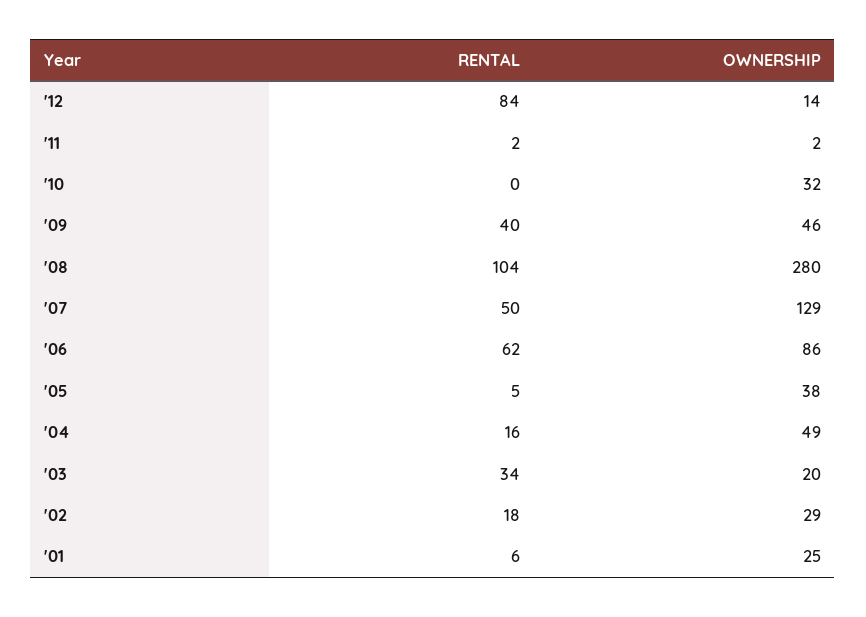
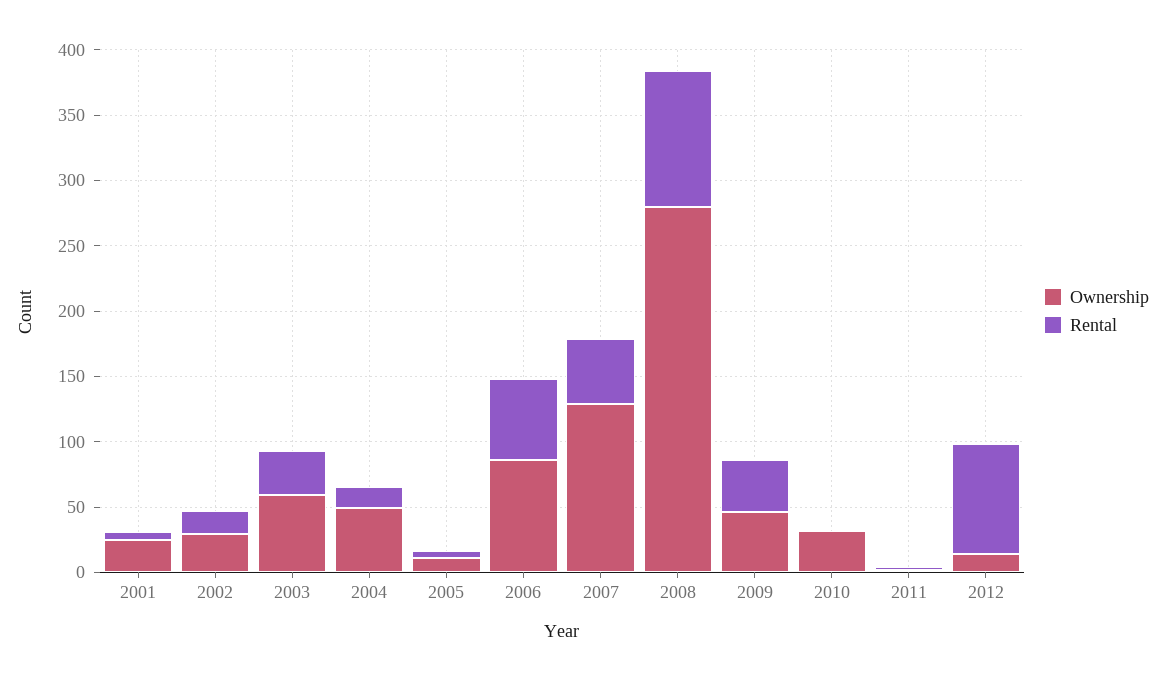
  {
    "RENTAL": {
      "'12": 84,
      "'11": 2,
      "'10": 0,
      "'09": 40,
      "'08": 104,
      "'07": 50,
      "'06": 62,
      "'05": 5,
      "'04": 16,
      "'03": 34,
      "'02": 18,
      "'01": 6
    },
    "OWNERSHIP": {
      "'12": 14,
      "'11": 2,
      "'10": 32,
      "'09": 46,
      "'08": 280,
      "'07": 129,
      "'06": 86,
-     "'05": 38,
+     "'05": 10,
      "'04": 49,
-     "'03": 20,
+     "'03": 60,
      "'02": 29,
      "'01": 25
    }
  }

